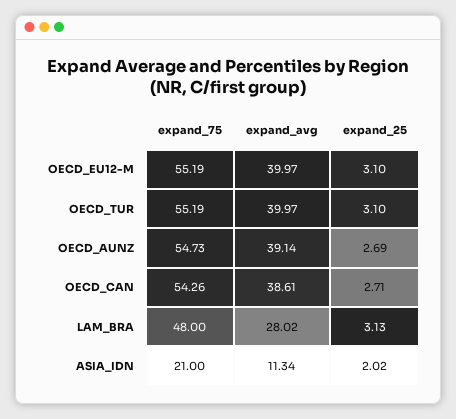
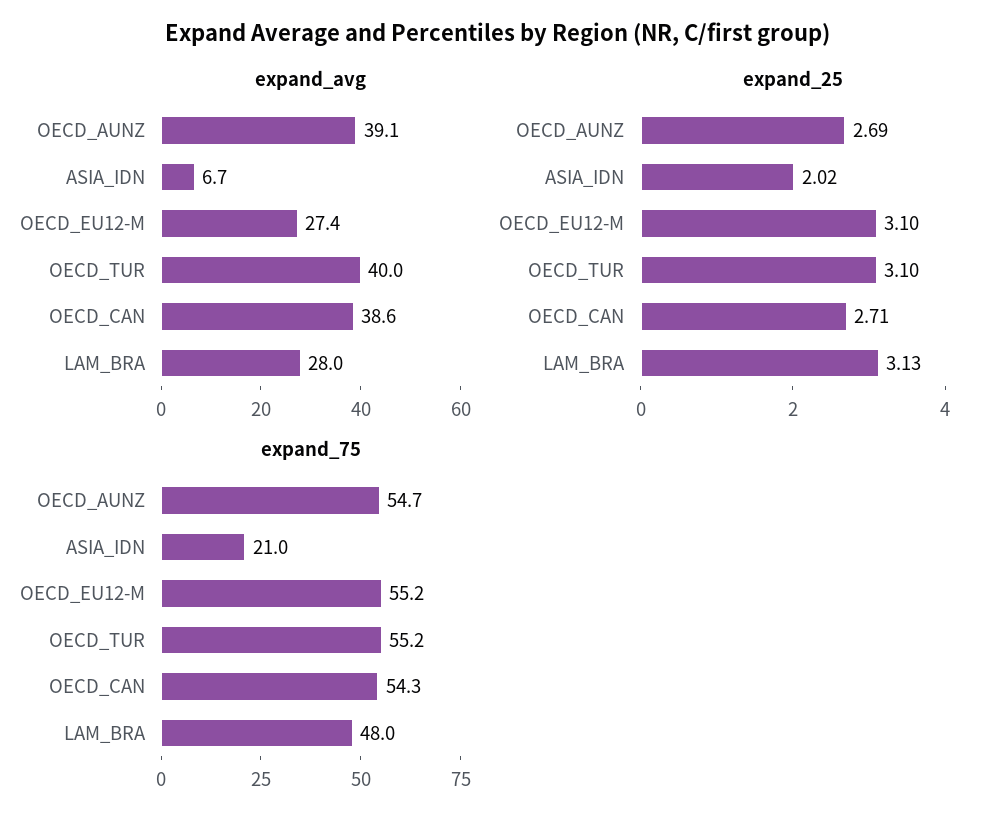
  {
    "expand_75": {
      "OECD_EU12-M": 55.19,
      "OECD_TUR": 55.19,
      "OECD_AUNZ": 54.73,
      "OECD_CAN": 54.26,
      "LAM_BRA": 48,
      "ASIA_IDN": 21
    },
    "expand_avg": {
-     "OECD_EU12-M": 39.97,
+     "OECD_EU12-M": 27.4,
      "OECD_TUR": 39.97,
      "OECD_AUNZ": 39.14,
      "OECD_CAN": 38.61,
      "LAM_BRA": 28.02,
-     "ASIA_IDN": 11.34
+     "ASIA_IDN": 6.7
    },
    "expand_25": {
      "OECD_EU12-M": 3.1,
      "OECD_TUR": 3.1,
      "OECD_AUNZ": 2.69,
      "OECD_CAN": 2.71,
      "LAM_BRA": 3.13,
      "ASIA_IDN": 2.02
    }
  }

